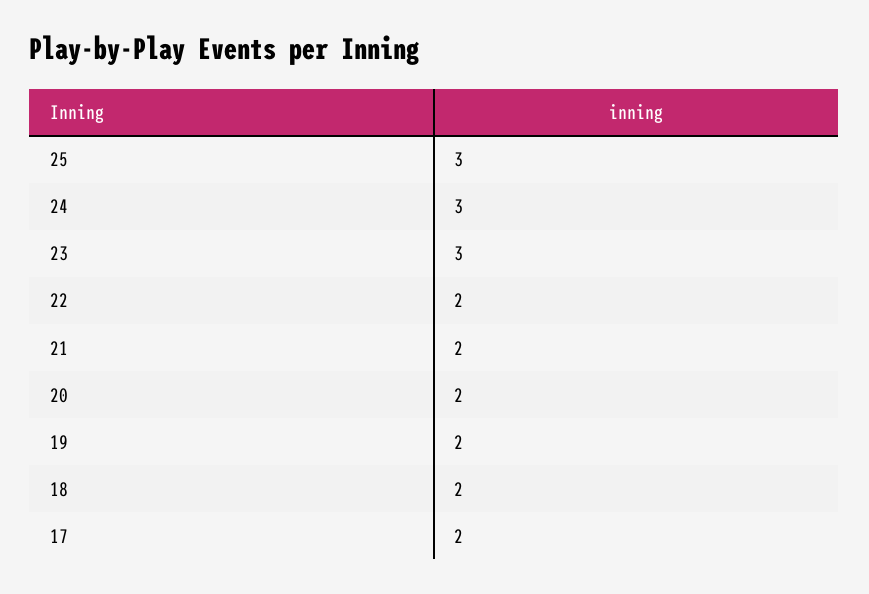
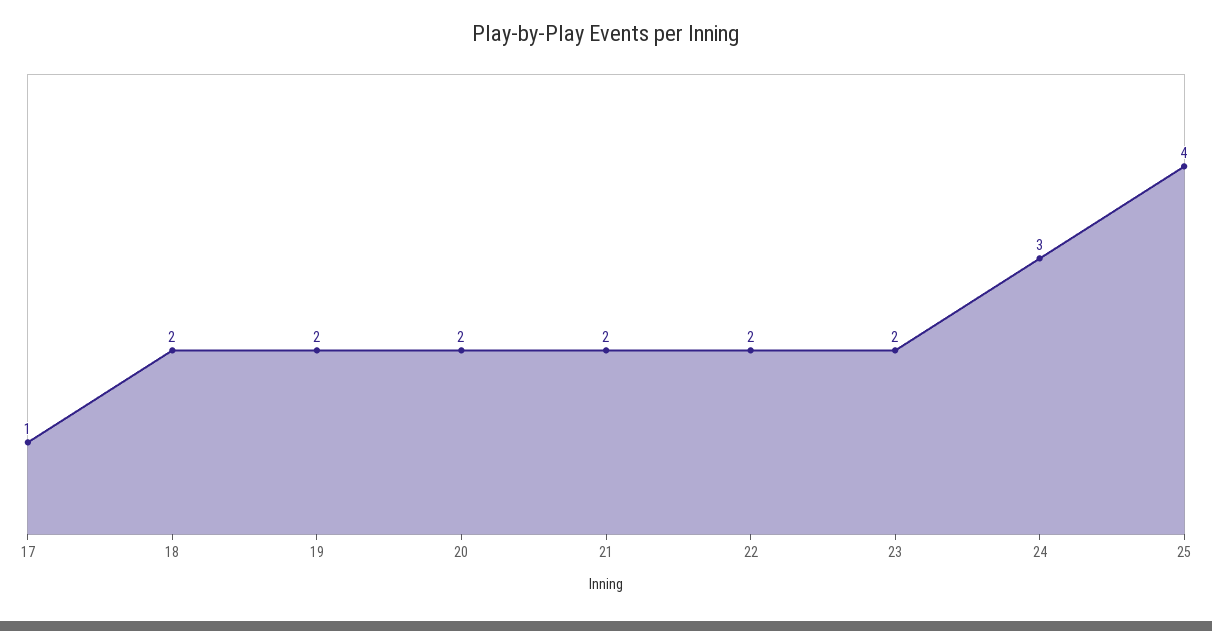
  {
-   "25": 3,
+   "25": 4,
    "24": 3,
-   "23": 3,
+   "23": 2,
    "22": 2,
    "21": 2,
    "20": 2,
    "19": 2,
    "18": 2,
-   "17": 2
+   "17": 1
  }

